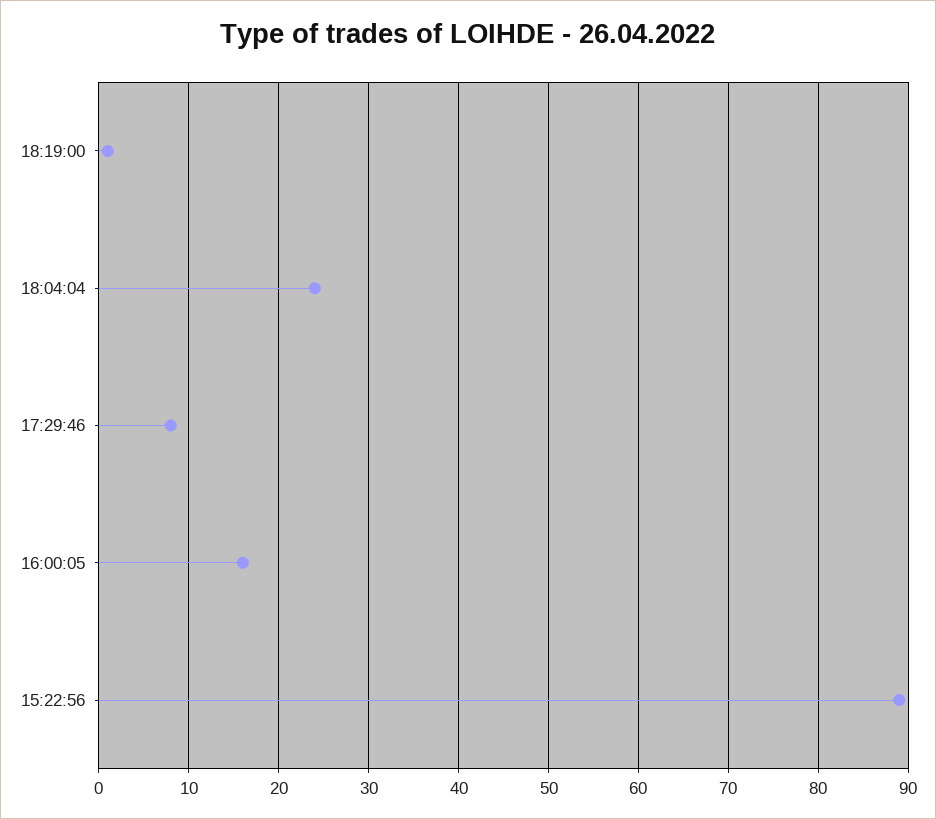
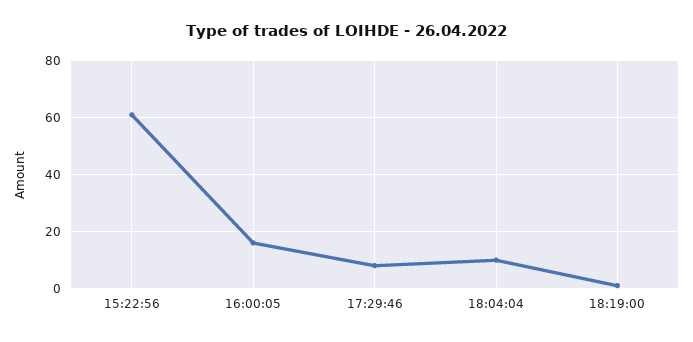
  {
    "18:19:00": 1,
-   "18:04:04": 24,
+   "18:04:04": 10,
    "17:29:46": 8,
    "16:00:05": 16,
-   "15:22:56": 89
+   "15:22:56": 60
  }

